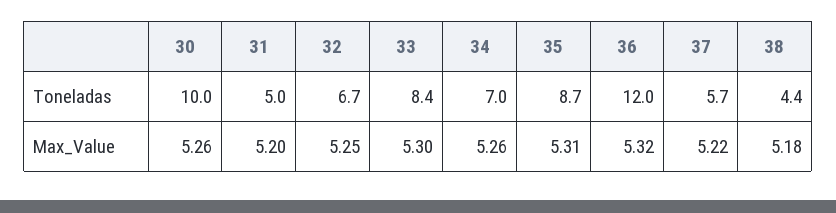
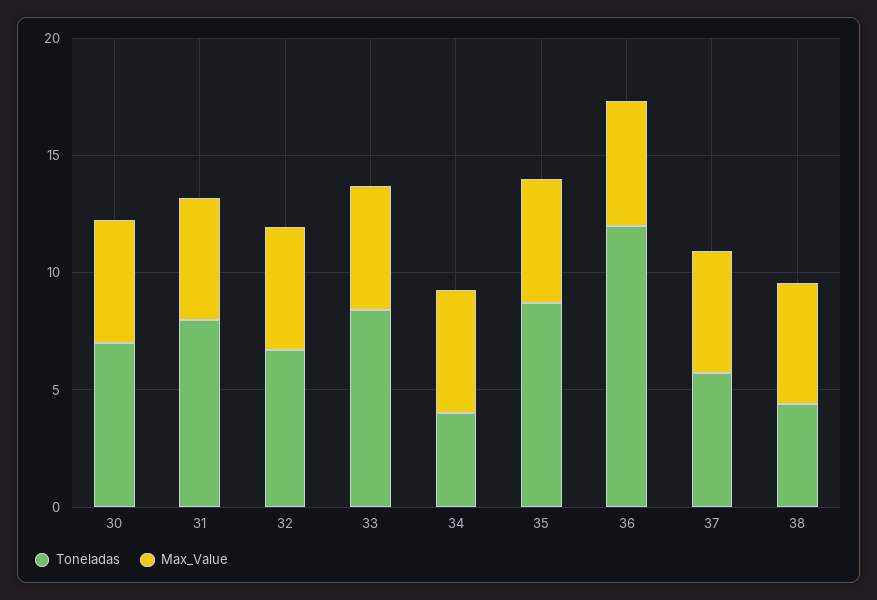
  {
    "Toneladas": {
-     "30": 10,
+     "30": 7,
-     "31": 5,
+     "31": 8,
      "32": 6.7,
      "33": 8.4,
-     "34": 7,
+     "34": 4,
      "35": 8.7,
      "36": 12,
      "37": 5.7,
      "38": 4.4
    },
    "Max_Value": {
      "30": 5.26,
      "31": 5.2,
      "32": 5.25,
      "33": 5.3,
      "34": 5.26,
      "35": 5.31,
      "36": 5.32,
      "37": 5.22,
      "38": 5.18
    }
  }

